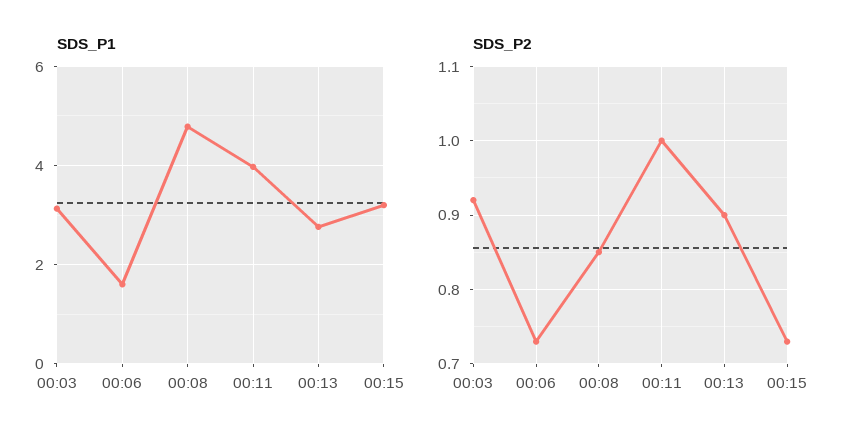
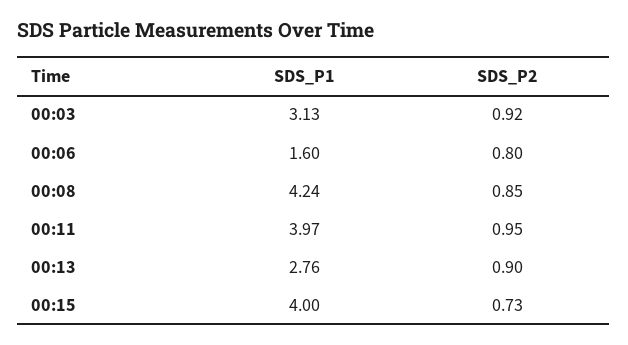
  {
    "SDS_P1": {
      "00:03": 3.13,
      "00:06": 1.6,
-     "00:08": 4.8,
+     "00:08": 4.24,
      "00:11": 3.97,
      "00:13": 2.76,
-     "00:15": 3.2
+     "00:15": 4
    },
    "SDS_P2": {
      "00:03": 0.92,
-     "00:06": 0.73,
+     "00:06": 0.8,
      "00:08": 0.85,
-     "00:11": 1,
+     "00:11": 0.95,
      "00:13": 0.9,
      "00:15": 0.73
    }
  }

